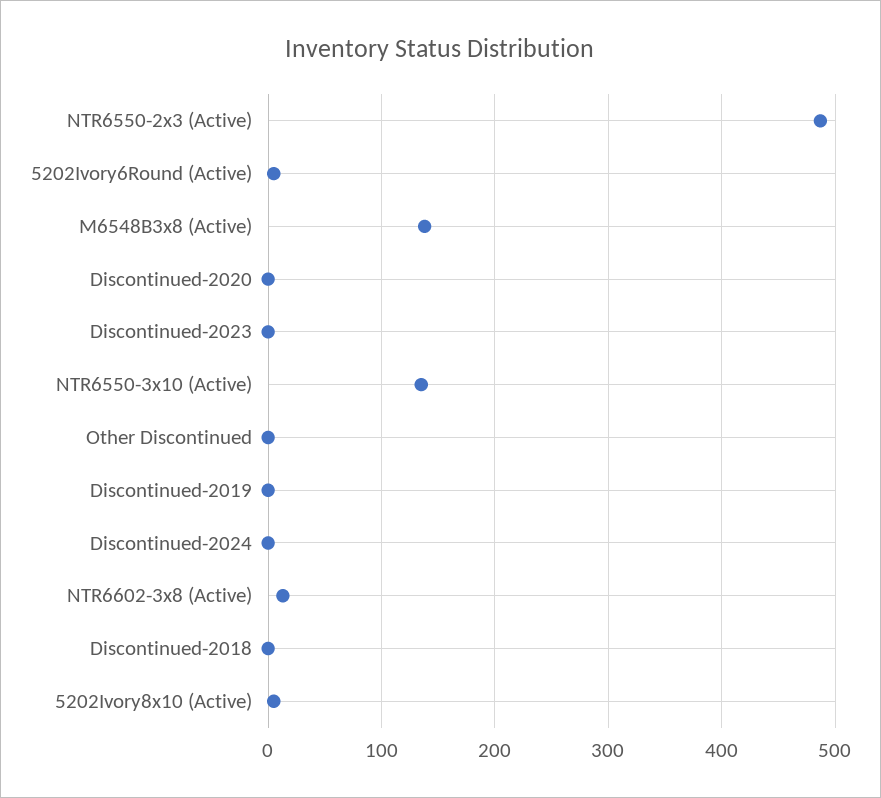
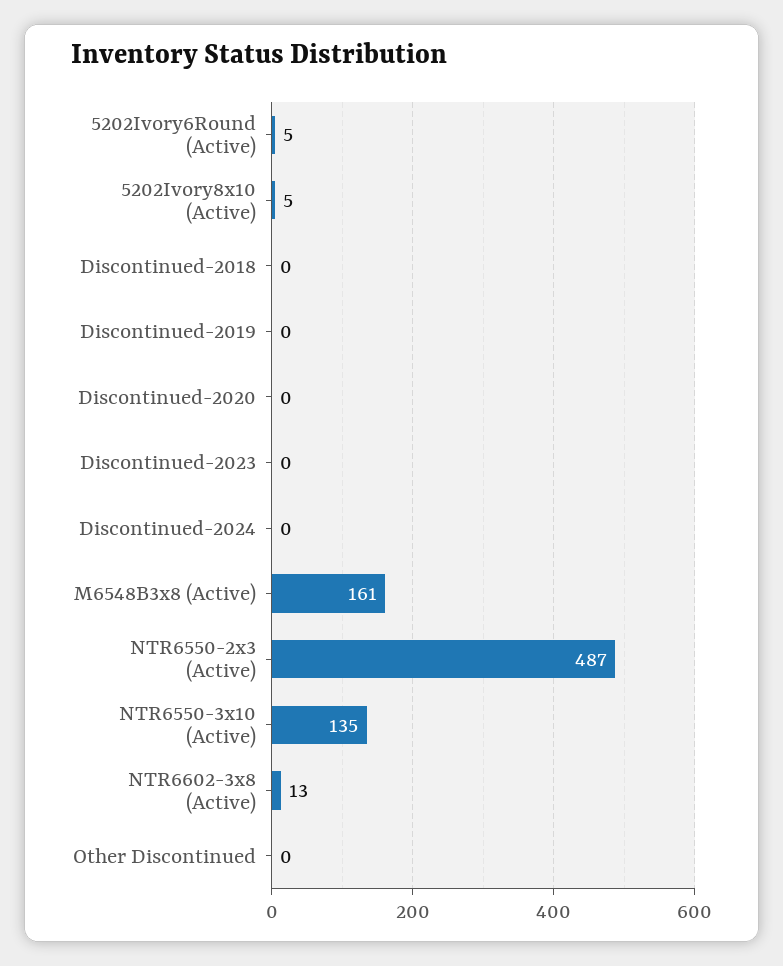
  {
    "NTR6550-2x3 (Active)": 487,
    "5202Ivory6Round (Active)": 5,
-   "M6548B3x8 (Active)": 140,
+   "M6548B3x8 (Active)": 161,
    "Discontinued-2020": 0,
    "Discontinued-2023": 0,
    "NTR6550-3x10 (Active)": 135,
    "Other Discontinued": 0,
    "Discontinued-2019": 0,
    "Discontinued-2024": 0,
    "NTR6602-3x8 (Active)": 13,
    "Discontinued-2018": 0,
    "5202Ivory8x10 (Active)": 5
  }

